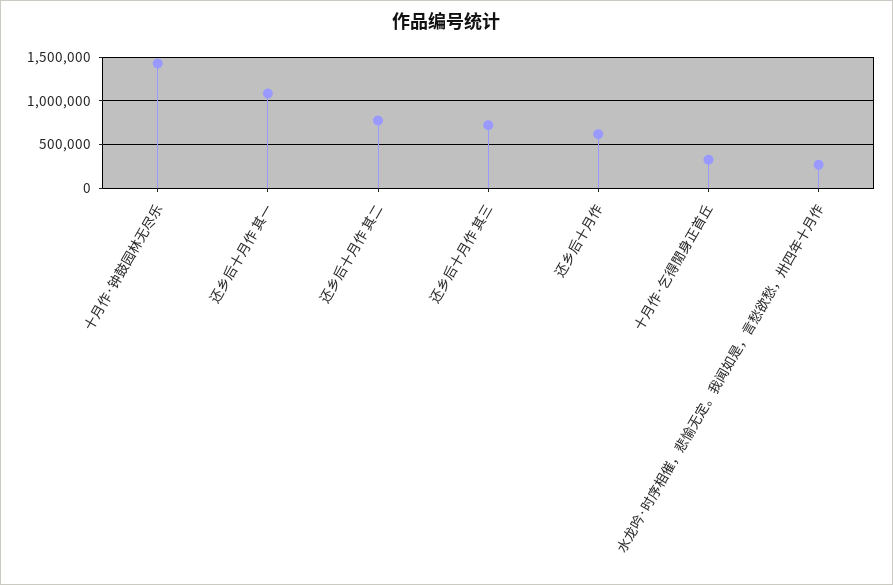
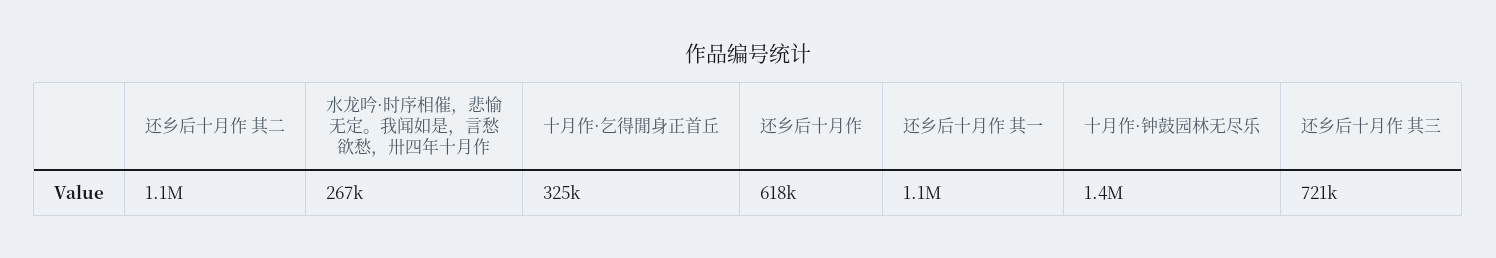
  {
    "十月作·钟鼓园林无尽乐": 1400000,
    "还乡后十月作 其一": 1100000,
-   "还乡后十月作 其二": 800000,
+   "还乡后十月作 其二": 1100000,
    "还乡后十月作 其三": 721000,
    "还乡后十月作": 618000,
    "十月作·乞得閒身正首丘": 325000,
    "水龙吟·时序相催，悲愉无定。我闻如是，言愁欲愁，卅四年十月作": 267000
  }

